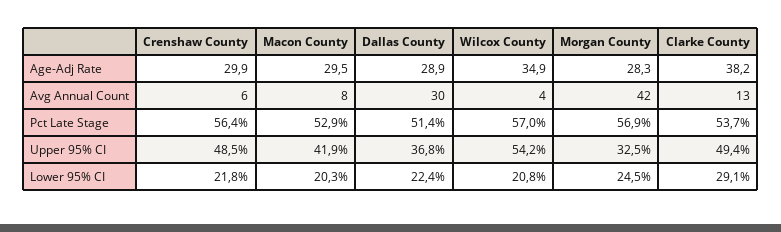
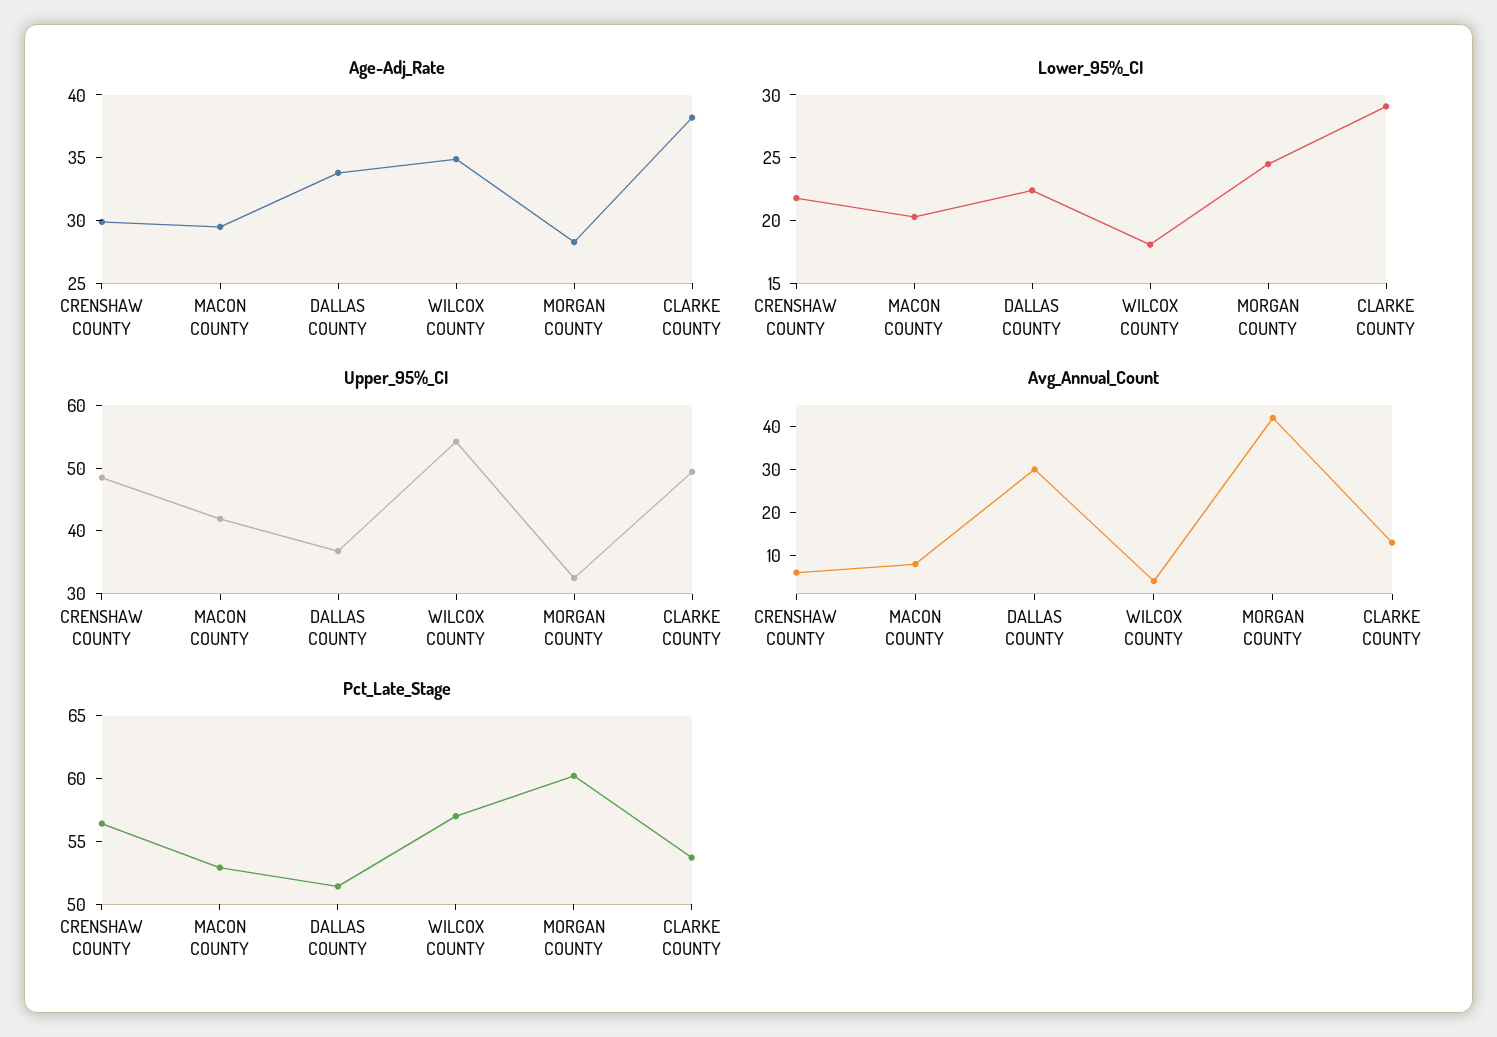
  {
    "Age-Adj Rate": {
      "Crenshaw County": 29.9,
      "Macon County": 29.5,
-     "Dallas County": 28.9,
+     "Dallas County": 34,
      "Wilcox County": 34.9,
      "Morgan County": 28.3,
      "Clarke County": 38.2
    },
    "Avg Annual Count": {
      "Crenshaw County": 6,
      "Macon County": 8,
      "Dallas County": 30,
      "Wilcox County": 4,
      "Morgan County": 42,
      "Clarke County": 13
    },
    "Pct Late Stage": {
      "Crenshaw County": 56.4,
      "Macon County": 52.9,
      "Dallas County": 51.4,
      "Wilcox County": 57,
-     "Morgan County": 56.9,
+     "Morgan County": 60,
      "Clarke County": 53.7
    },
    "Upper 95% CI": {
      "Crenshaw County": 48.5,
      "Macon County": 41.9,
      "Dallas County": 36.8,
      "Wilcox County": 54.2,
      "Morgan County": 32.5,
      "Clarke County": 49.4
    },
    "Lower 95% CI": {
      "Crenshaw County": 21.8,
      "Macon County": 20.3,
      "Dallas County": 22.4,
-     "Wilcox County": 20.8,
+     "Wilcox County": 18,
      "Morgan County": 24.5,
      "Clarke County": 29.1
    }
  }

